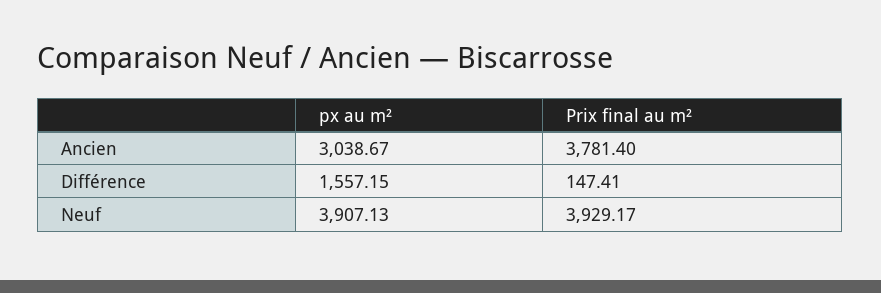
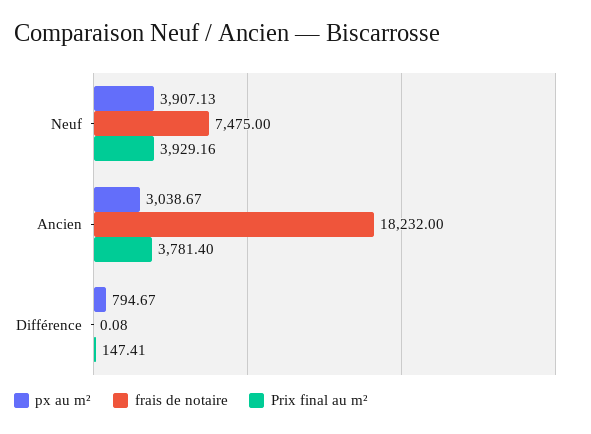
  {
    "px au m²": {
      "Ancien": 3038.67,
-     "Différence": 1557.15,
+     "Différence": 794.67,
      "Neuf": 3907.13
    },
    "Prix final au m²": {
      "Ancien": 3781.4,
      "Différence": 147.41,
-     "Neuf": 3929.17
+     "Neuf": 3929.16
-   }
+   },
+   "frais de notaire": {
+     "Neuf": 7475,
+     "Ancien": 18232,
+     "Différence": 0.08
+   }
  }

